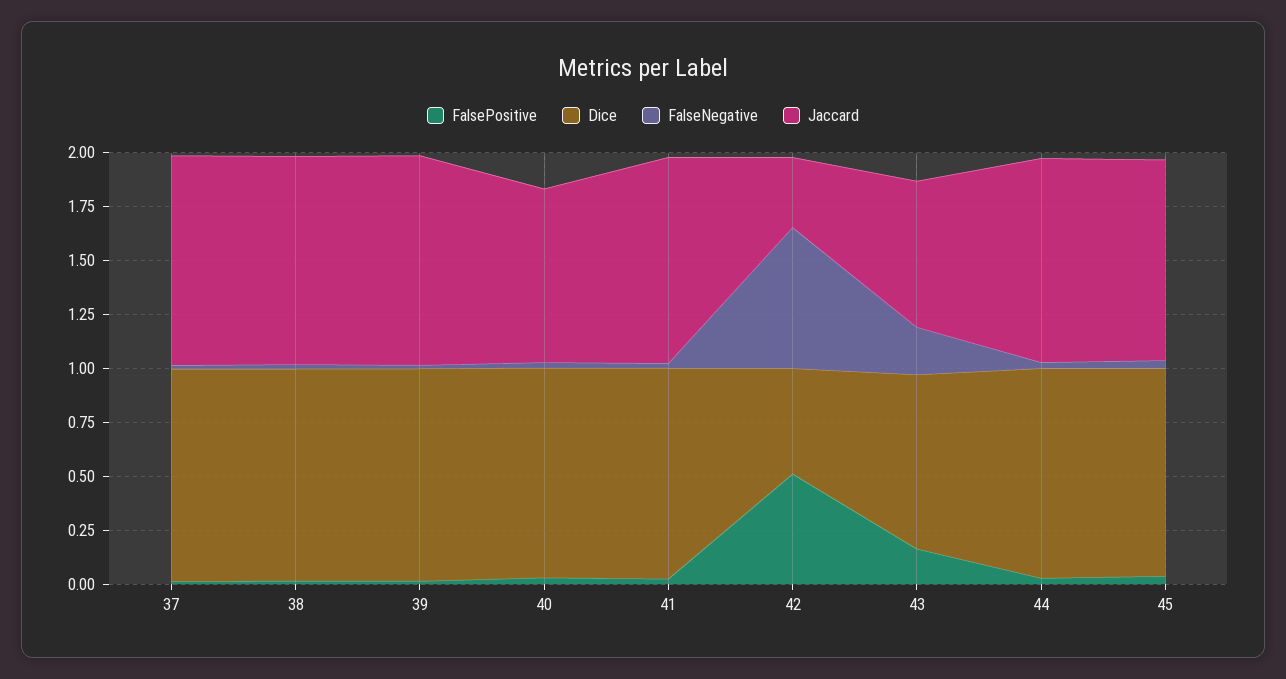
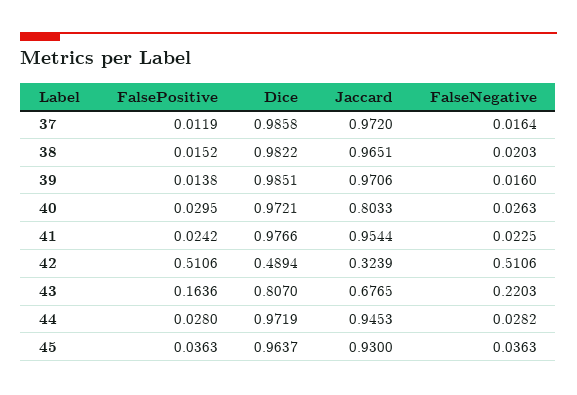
  {
    "FalsePositive": {
      "37": 0.0119,
      "38": 0.0152,
      "39": 0.0138,
      "40": 0.0295,
      "41": 0.0242,
      "42": 0.5106,
      "43": 0.1636,
      "44": 0.028,
      "45": 0.0363
    },
    "Dice": {
      "37": 0.9858,
      "38": 0.9822,
      "39": 0.9851,
      "40": 0.9721,
      "41": 0.9766,
      "42": 0.4894,
      "43": 0.807,
      "44": 0.9719,
      "45": 0.9637
    },
    "FalseNegative": {
      "37": 0.0164,
      "38": 0.0203,
      "39": 0.016,
      "40": 0.0263,
      "41": 0.0225,
-     "42": 0.65,
+     "42": 0.5106,
      "43": 0.2203,
      "44": 0.0282,
      "45": 0.0363
    },
    "Jaccard": {
      "37": 0.972,
      "38": 0.9651,
      "39": 0.9706,
      "40": 0.8033,
      "41": 0.9544,
      "42": 0.3239,
      "43": 0.6765,
      "44": 0.9453,
      "45": 0.93
    }
  }

